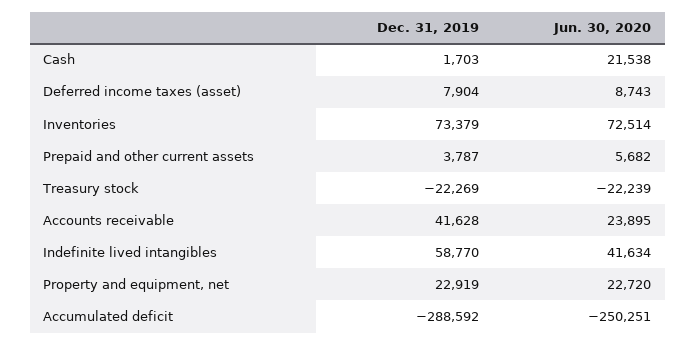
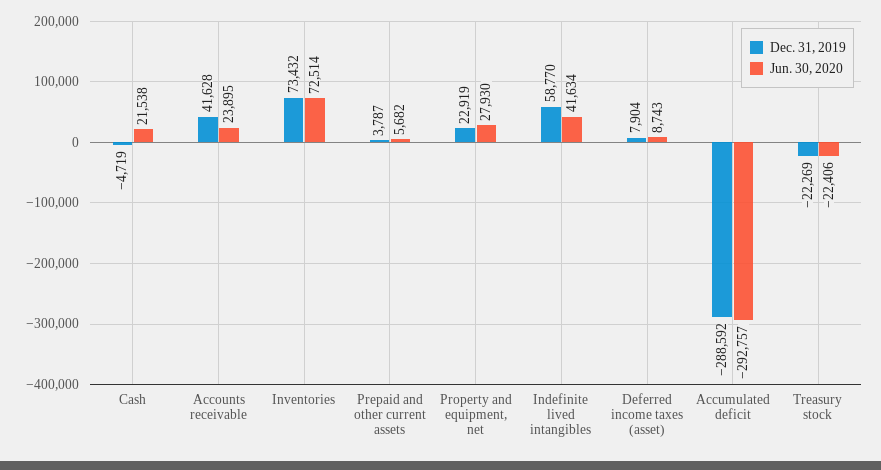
  {
    "Dec. 31, 2019": {
-     "Cash": 1703,
+     "Cash": -4719,
      "Deferred income taxes (asset)": 7904,
-     "Inventories": 73379,
+     "Inventories": 73432,
      "Prepaid and other current assets": 3787,
      "Treasury stock": -22269,
      "Accounts receivable": 41628,
      "Indefinite lived intangibles": 58770,
      "Property and equipment, net": 22919,
      "Accumulated deficit": -288592
    },
    "Jun. 30, 2020": {
      "Cash": 21538,
      "Deferred income taxes (asset)": 8743,
      "Inventories": 72514,
      "Prepaid and other current assets": 5682,
-     "Treasury stock": -22239,
+     "Treasury stock": -22406,
      "Accounts receivable": 23895,
      "Indefinite lived intangibles": 41634,
-     "Property and equipment, net": 22720,
+     "Property and equipment, net": 27930,
-     "Accumulated deficit": -250251
+     "Accumulated deficit": -292757
    }
  }

